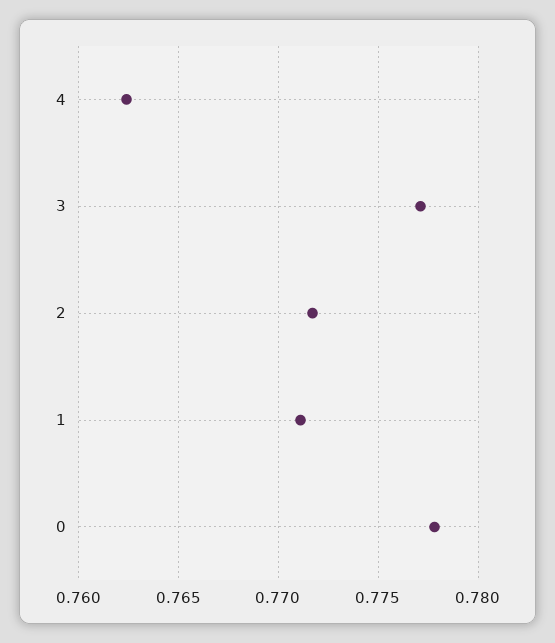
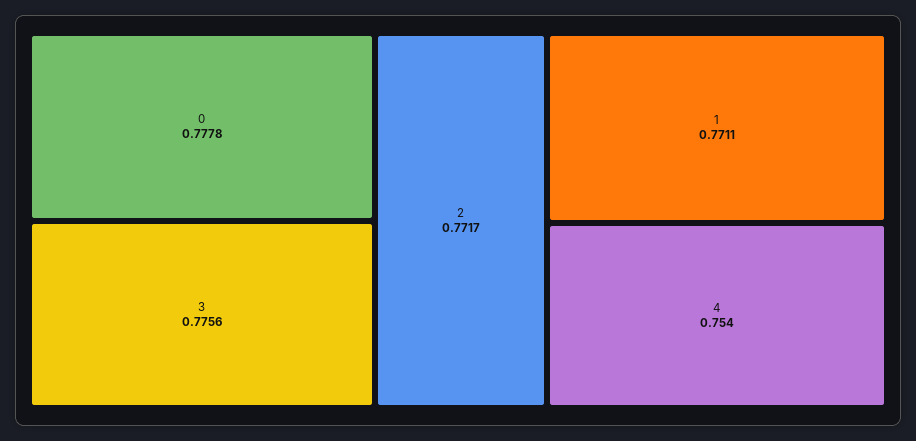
  {
-   "4": 0.7625,
+   "4": 0.754,
-   "3": 0.777,
+   "3": 0.7756,
    "2": 0.7717,
    "1": 0.7711,
    "0": 0.7778
  }

